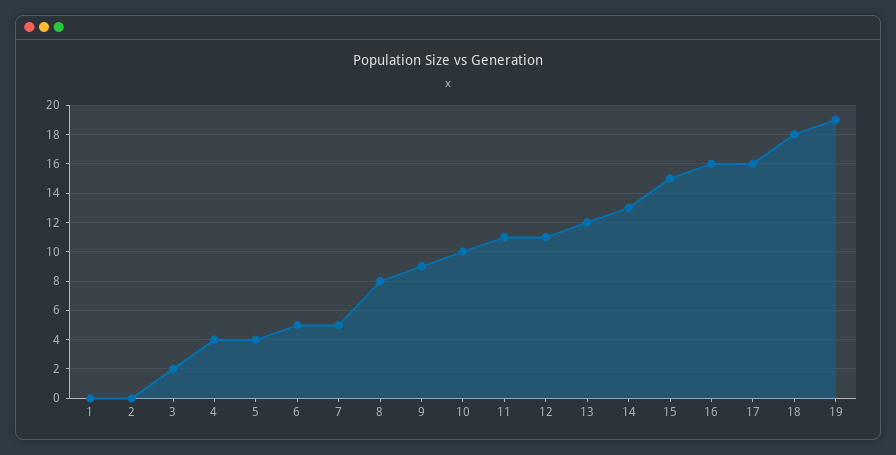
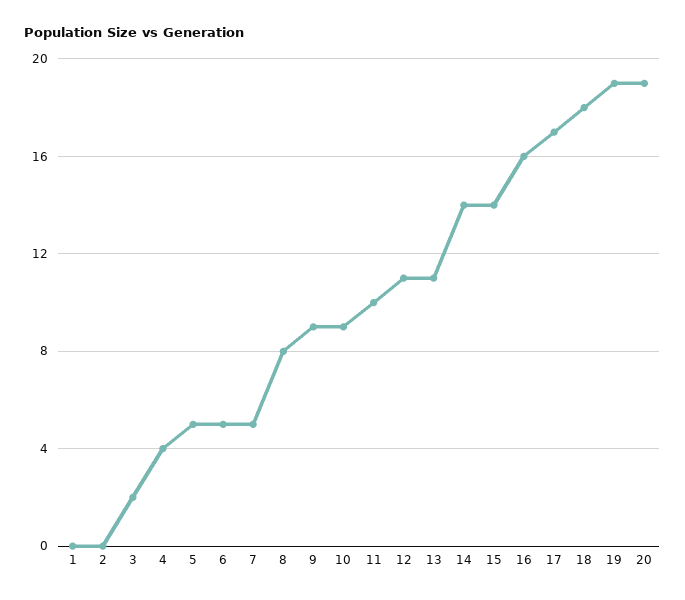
  {
    "1": 0,
    "2": 0,
    "3": 2,
    "4": 4,
-   "5": 4,
+   "5": 5,
    "6": 5,
    "7": 5,
    "8": 8,
    "9": 9,
-   "10": 10,
+   "10": 9,
-   "11": 11,
+   "11": 10,
    "12": 11,
-   "13": 12,
+   "13": 11,
-   "14": 13,
+   "14": 14,
-   "15": 15,
+   "15": 14,
    "16": 16,
-   "17": 16,
+   "17": 17,
    "18": 18,
-   "19": 19
+   "19": 19,
+   "20": 19
  }

